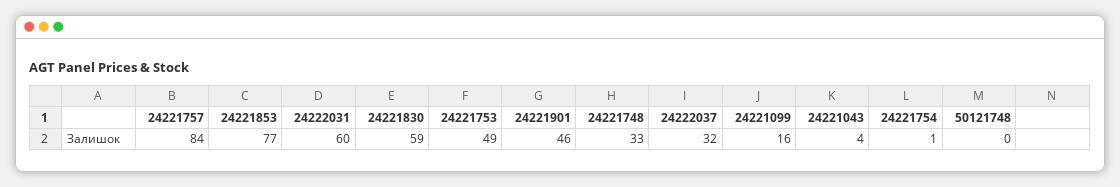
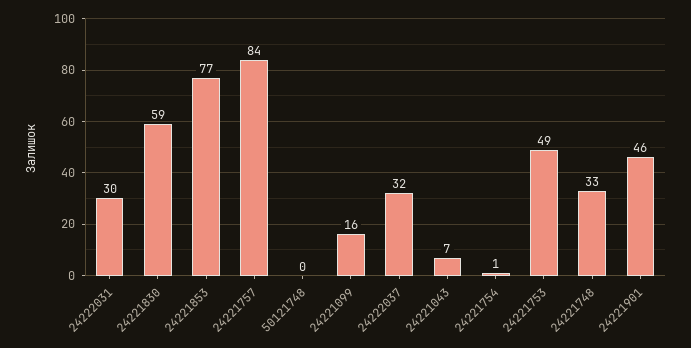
  {
    "24221757": 84,
    "24221853": 77,
-   "24222031": 60,
+   "24222031": 30,
    "24221830": 59,
    "24221753": 49,
    "24221901": 46,
    "24221748": 33,
    "24222037": 32,
    "24221099": 16,
-   "24221043": 4,
+   "24221043": 7,
    "24221754": 1,
    "50121748": 0
  }

